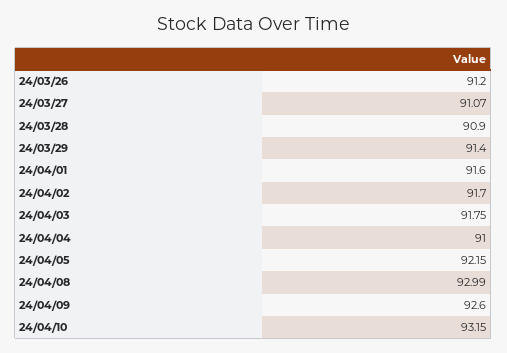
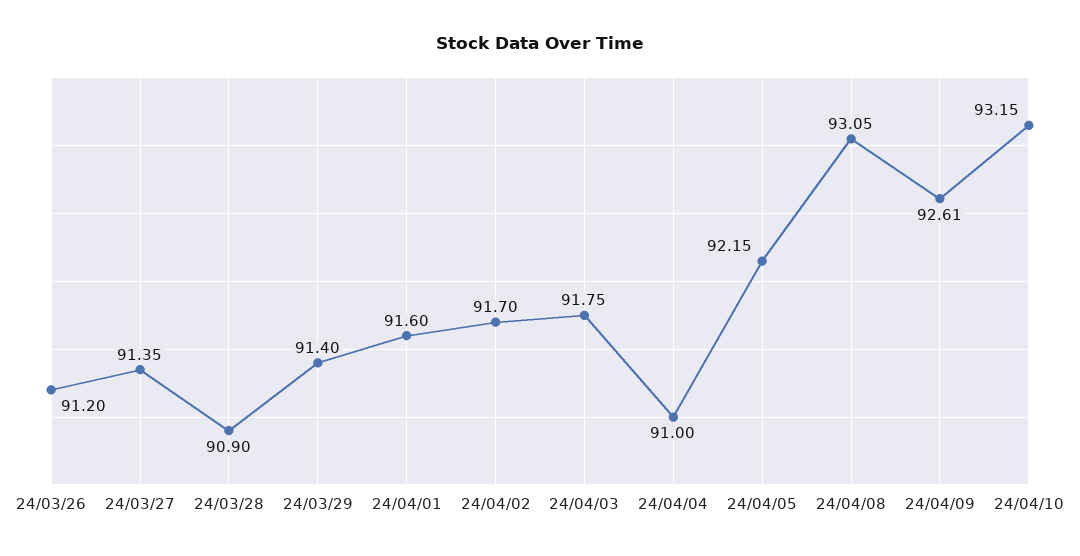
  {
    "24/03/26": 91.2,
-   "24/03/27": 91.07,
+   "24/03/27": 91.35,
    "24/03/28": 90.9,
    "24/03/29": 91.4,
    "24/04/01": 91.6,
    "24/04/02": 91.7,
    "24/04/03": 91.75,
    "24/04/04": 91,
    "24/04/05": 92.15,
-   "24/04/08": 92.99,
+   "24/04/08": 93.05,
-   "24/04/09": 92.6,
+   "24/04/09": 92.61,
    "24/04/10": 93.15
  }

